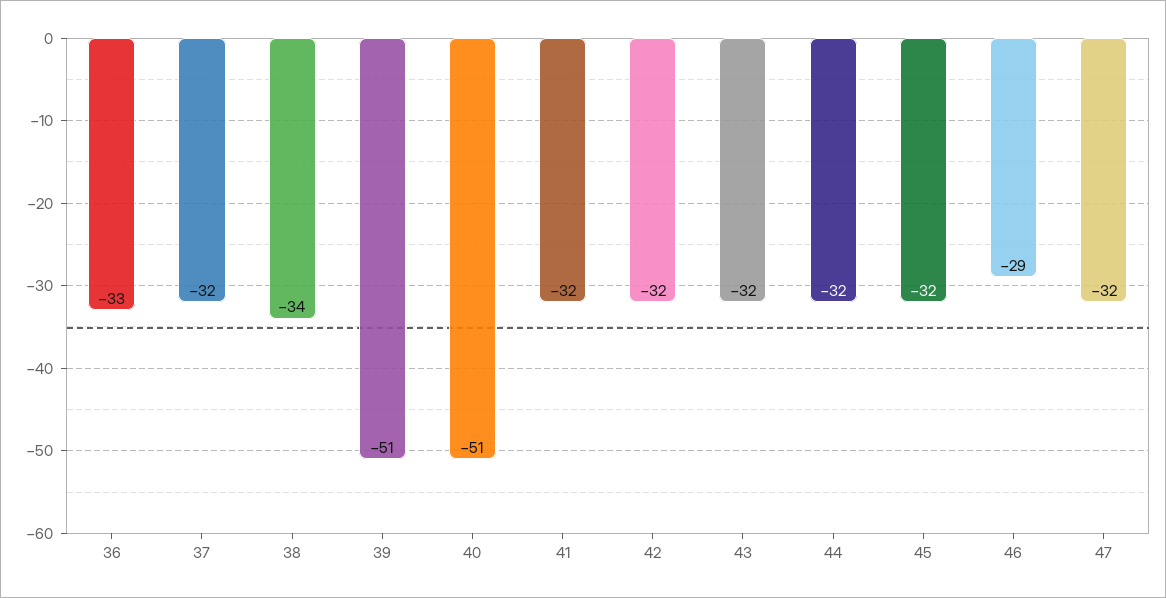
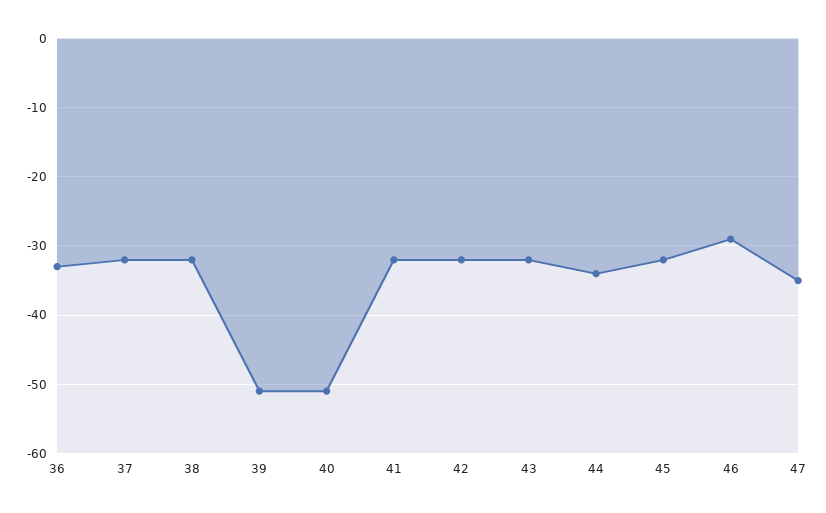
  {
    "36": -33,
    "37": -32,
-   "38": -34,
+   "38": -32,
    "39": -51,
    "40": -51,
    "41": -32,
    "42": -32,
    "43": -32,
-   "44": -32,
+   "44": -34,
    "45": -32,
    "46": -29,
-   "47": -32
+   "47": -35
  }

